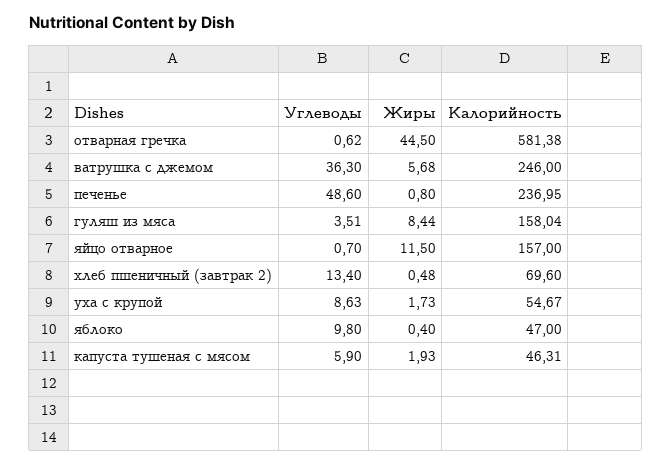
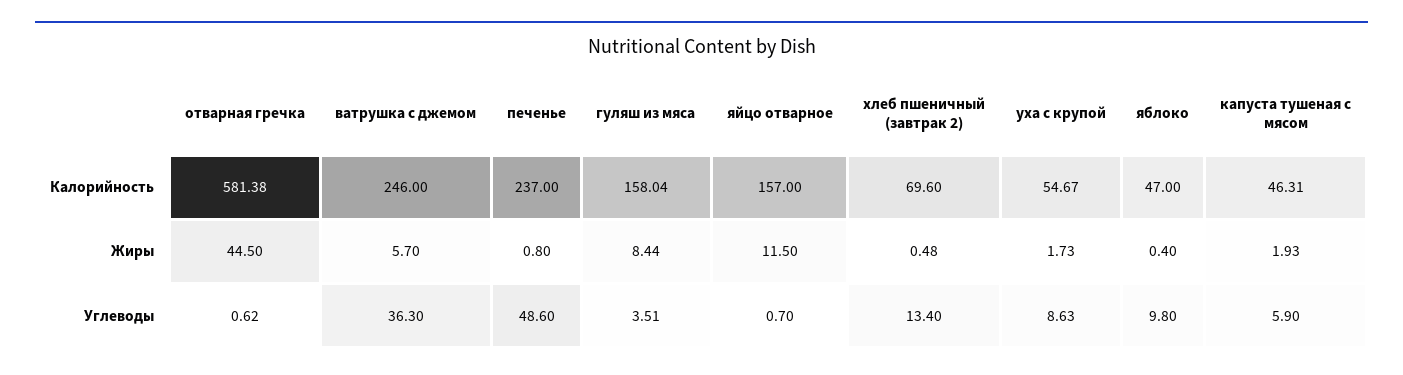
  {
    "Углеводы": {
      "отварная гречка": 0.62,
      "ватрушка с джемом": 36.3,
      "печенье": 48.6,
      "гуляш из мяса": 3.51,
      "яйцо отварное": 0.7,
      "хлеб пшеничный (завтрак 2)": 13.4,
      "уха с крупой": 8.63,
      "яблоко": 9.8,
      "капуста тушеная с мясом": 5.9
    },
    "Жиры": {
      "отварная гречка": 44.5,
-     "ватрушка с джемом": 5.68,
+     "ватрушка с джемом": 5.7,
      "печенье": 0.8,
      "гуляш из мяса": 8.44,
      "яйцо отварное": 11.5,
      "хлеб пшеничный (завтрак 2)": 0.48,
      "уха с крупой": 1.73,
      "яблоко": 0.4,
      "капуста тушеная с мясом": 1.93
    },
    "Калорийность": {
      "отварная гречка": 581.38,
      "ватрушка с джемом": 246,
-     "печенье": 236.95,
+     "печенье": 237,
      "гуляш из мяса": 158.04,
      "яйцо отварное": 157,
      "хлеб пшеничный (завтрак 2)": 69.6,
      "уха с крупой": 54.67,
      "яблоко": 47,
      "капуста тушеная с мясом": 46.31
    }
  }

